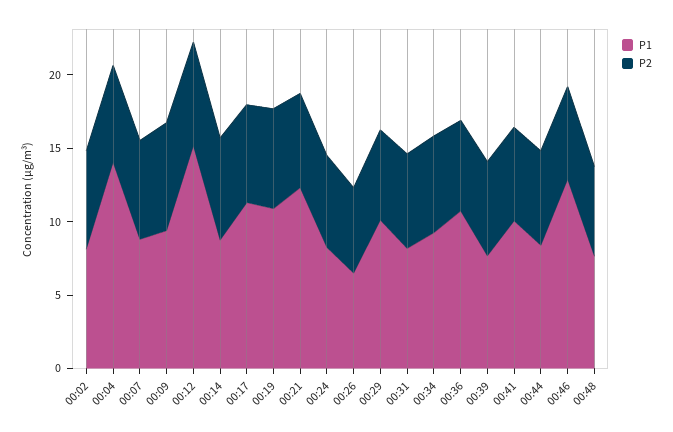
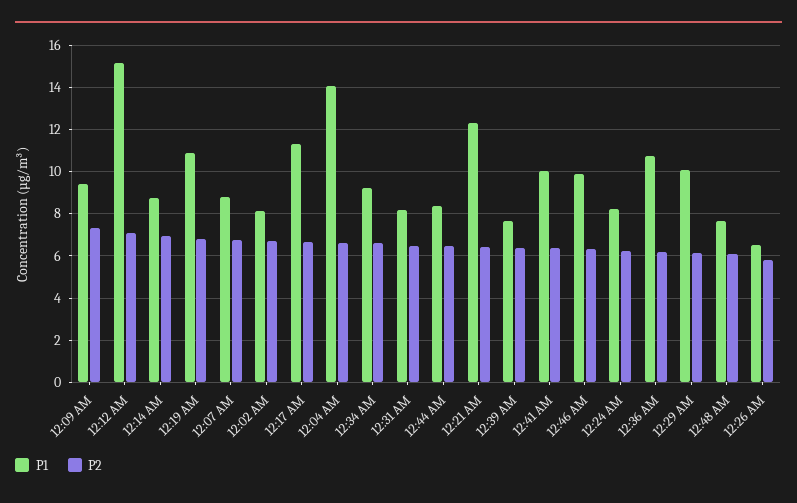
  {
    "P1": {
      "00:02": 8,
      "00:04": 14,
      "00:07": 9,
      "00:09": 9.5,
      "00:12": 15,
      "00:14": 9,
      "00:17": 11.5,
      "00:19": 11,
      "00:21": 12.5,
      "00:24": 8.5,
      "00:26": 6.5,
      "00:29": 10,
      "00:31": 8,
      "00:34": 9.5,
      "00:36": 10.5,
      "00:39": 7.5,
      "00:41": 10,
      "00:44": 8.5,
-     "00:46": 13,
+     "00:46": 10,
      "00:48": 7.5
    },
    "P2": {
      "00:02": 6.5,
      "00:04": 6.5,
      "00:07": 7,
      "00:09": 7.5,
      "00:12": 7,
      "00:14": 7,
      "00:17": 6.5,
      "00:19": 7,
      "00:21": 6.5,
      "00:24": 6.5,
      "00:26": 6,
      "00:29": 6,
      "00:31": 6.5,
      "00:34": 6.5,
      "00:36": 6,
      "00:39": 6.5,
      "00:41": 6.5,
      "00:44": 6.5,
      "00:46": 6.5,
      "00:48": 6
    }
  }

